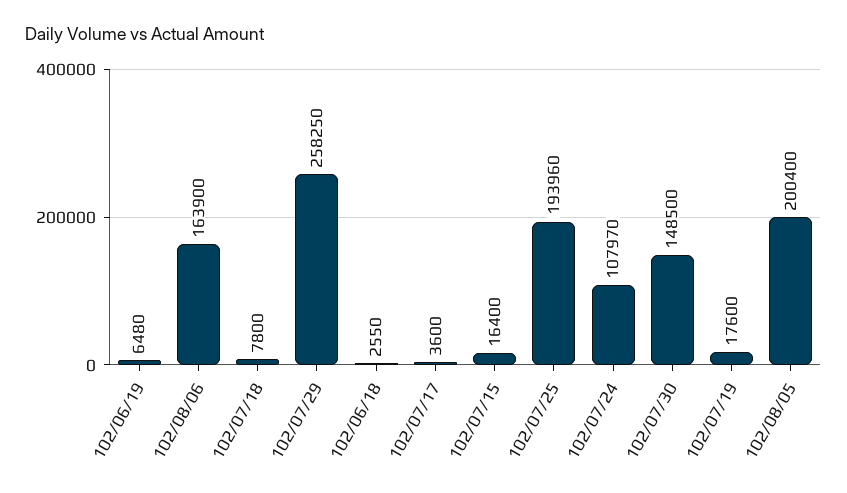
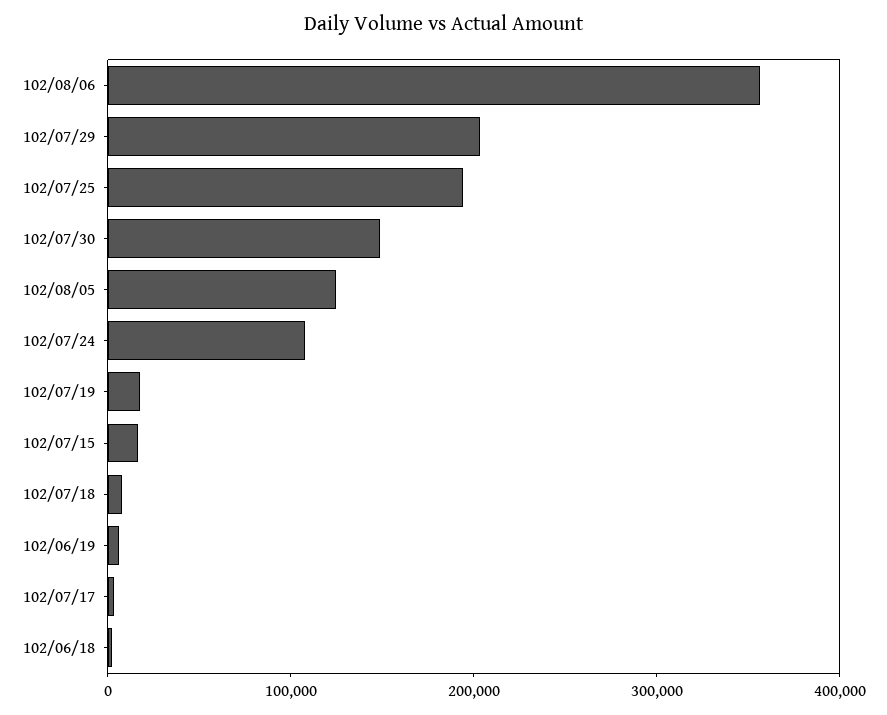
  {
    "102/06/19": 6480,
-   "102/08/06": 163900,
+   "102/08/06": 360000,
    "102/07/18": 7800,
-   "102/07/29": 258250,
+   "102/07/29": 200000,
    "102/06/18": 2550,
    "102/07/17": 3600,
    "102/07/15": 16400,
    "102/07/25": 193960,
    "102/07/24": 107970,
    "102/07/30": 148500,
    "102/07/19": 17600,
-   "102/08/05": 200400
+   "102/08/05": 120000
  }

